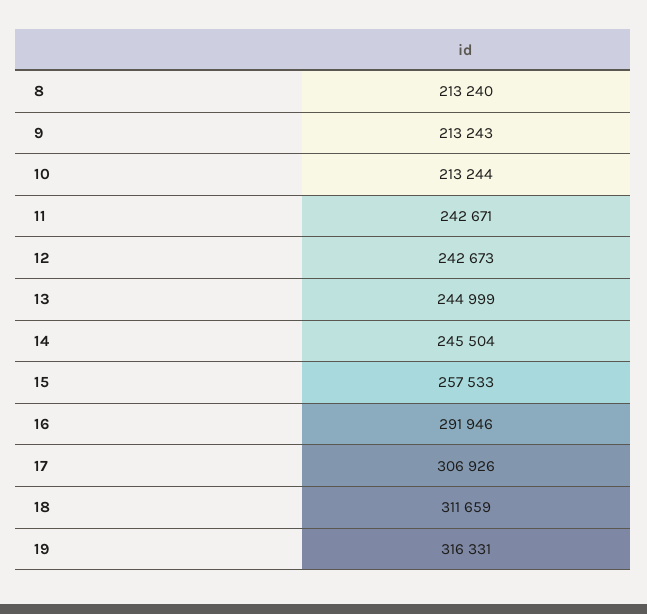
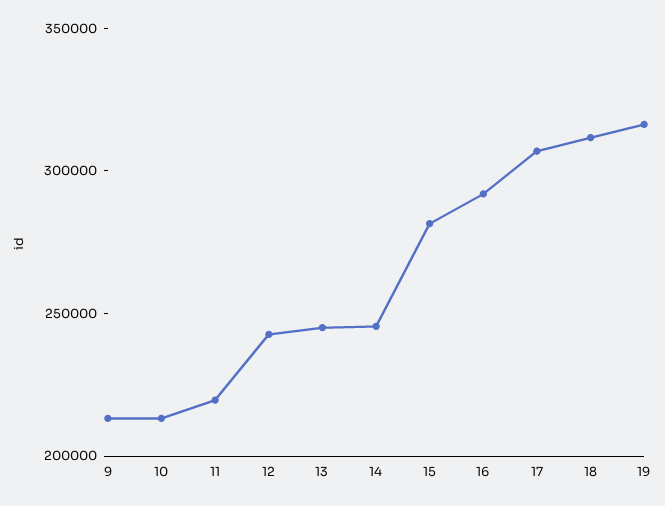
  {
-   "8": 213240,
    "9": 213243,
    "10": 213244,
-   "11": 242671,
+   "11": 220000,
    "12": 242673,
    "13": 244999,
    "14": 245504,
-   "15": 257533,
+   "15": 280000,
    "16": 291946,
    "17": 306926,
    "18": 311659,
    "19": 316331
  }

